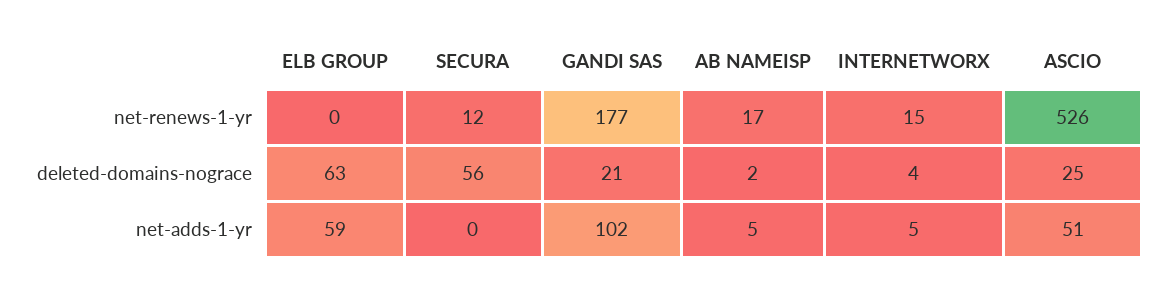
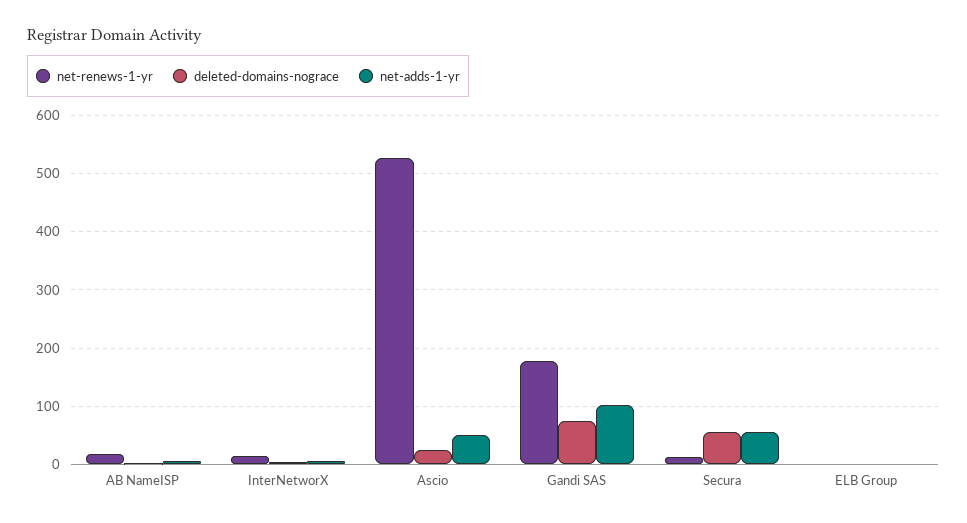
  {
    "net-renews-1-yr": {
      "ELB GROUP": 0,
      "SECURA": 12,
      "GANDI SAS": 177,
      "AB NAMEISP": 17,
      "INTERNETWORX": 15,
      "ASCIO": 526
    },
    "deleted-domains-nograce": {
-     "ELB GROUP": 63,
+     "ELB GROUP": 0,
      "SECURA": 56,
-     "GANDI SAS": 21,
+     "GANDI SAS": 80,
      "AB NAMEISP": 2,
      "INTERNETWORX": 4,
      "ASCIO": 25
    },
    "net-adds-1-yr": {
-     "ELB GROUP": 59,
+     "ELB GROUP": 0,
-     "SECURA": 0,
+     "SECURA": 60,
      "GANDI SAS": 102,
      "AB NAMEISP": 5,
      "INTERNETWORX": 5,
      "ASCIO": 51
    }
  }

